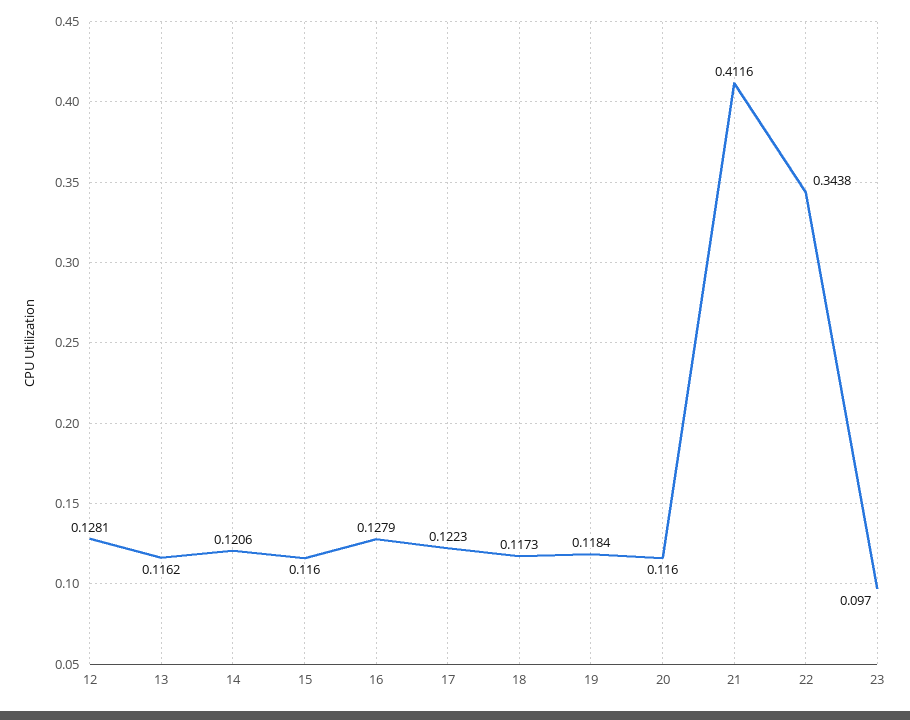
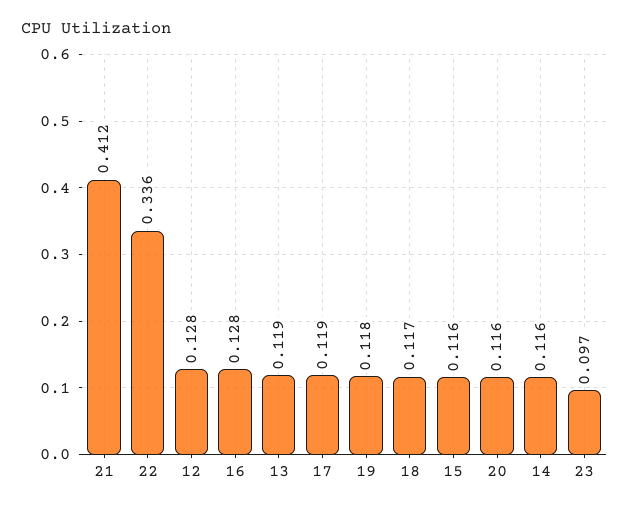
  {
    "12": 0.1281,
-   "13": 0.1162,
+   "13": 0.119,
-   "14": 0.1206,
+   "14": 0.116,
    "15": 0.116,
    "16": 0.1279,
-   "17": 0.1223,
+   "17": 0.119,
    "18": 0.1173,
    "19": 0.1184,
    "20": 0.116,
    "21": 0.4116,
-   "22": 0.3438,
+   "22": 0.336,
    "23": 0.097
  }

